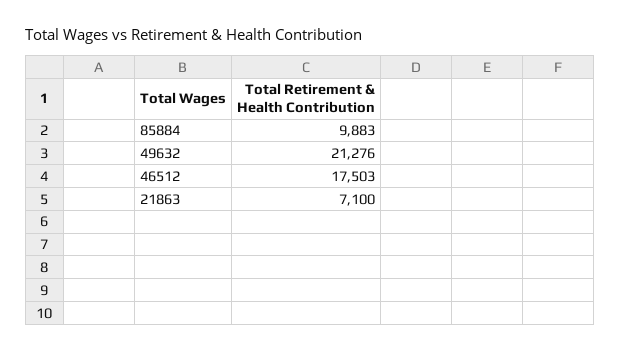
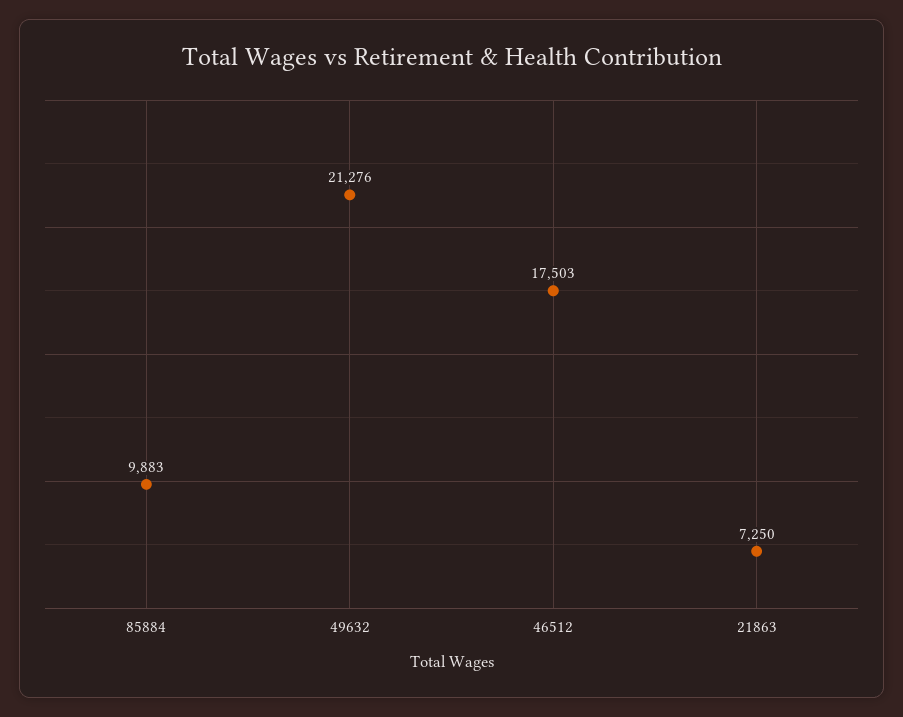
  {
    "85884": 9883,
    "49632": 21276,
    "46512": 17503,
-   "21863": 7100
+   "21863": 7250
  }

